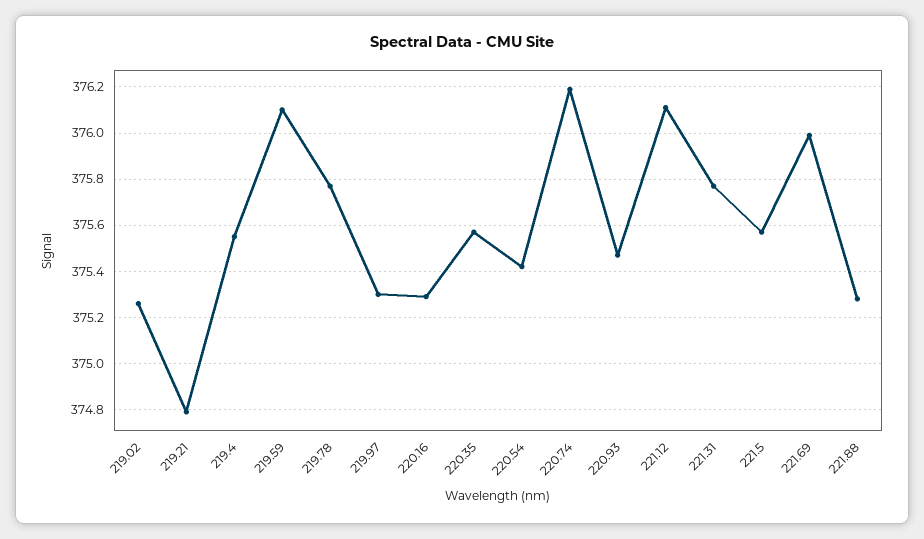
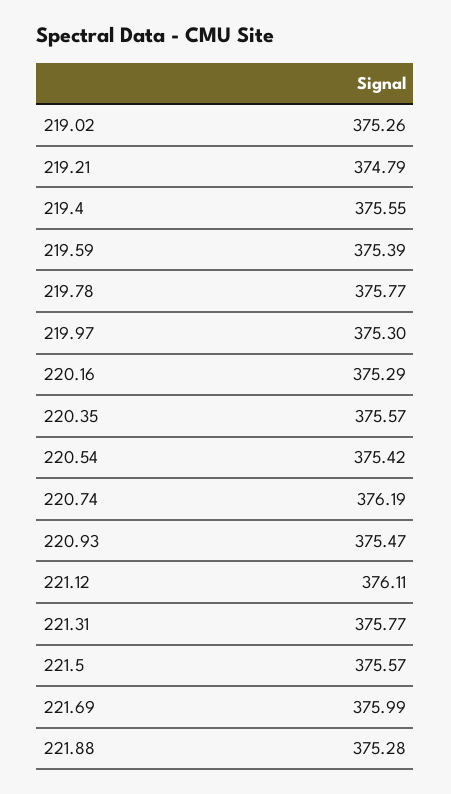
  {
    "219.02": 375.26,
    "219.21": 374.79,
    "219.4": 375.55,
-   "219.59": 376.1,
+   "219.59": 375.39,
    "219.78": 375.77,
    "219.97": 375.3,
    "220.16": 375.29,
    "220.35": 375.57,
    "220.54": 375.42,
    "220.74": 376.19,
    "220.93": 375.47,
    "221.12": 376.11,
    "221.31": 375.77,
    "221.5": 375.57,
    "221.69": 375.99,
    "221.88": 375.28
  }

